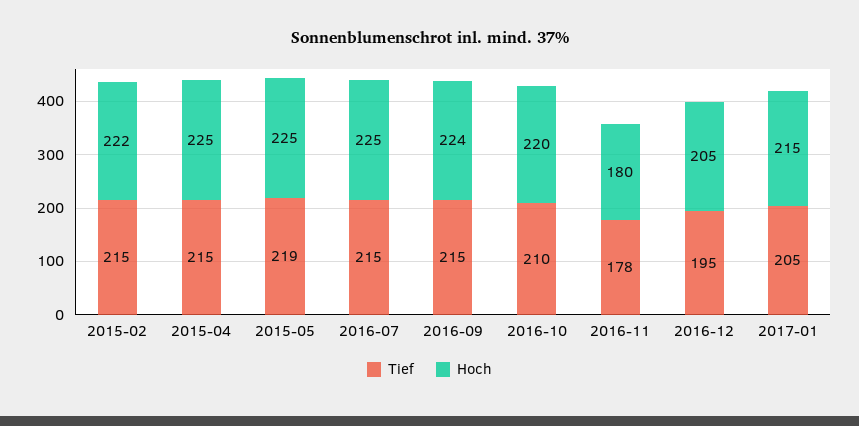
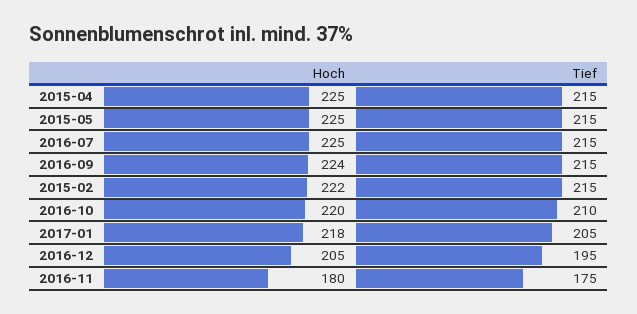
  {
    "Tief": {
      "2015-02": 215,
      "2015-04": 215,
-     "2015-05": 219,
+     "2015-05": 215,
      "2016-07": 215,
      "2016-09": 215,
      "2016-10": 210,
-     "2016-11": 178,
+     "2016-11": 175,
      "2016-12": 195,
      "2017-01": 205
    },
    "Hoch": {
      "2015-02": 222,
      "2015-04": 225,
      "2015-05": 225,
      "2016-07": 225,
      "2016-09": 224,
      "2016-10": 220,
      "2016-11": 180,
      "2016-12": 205,
-     "2017-01": 215
+     "2017-01": 218
    }
  }

